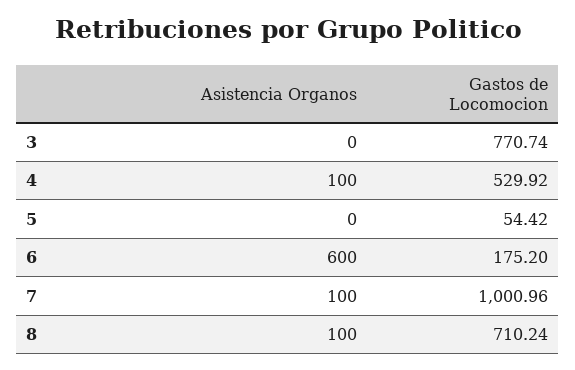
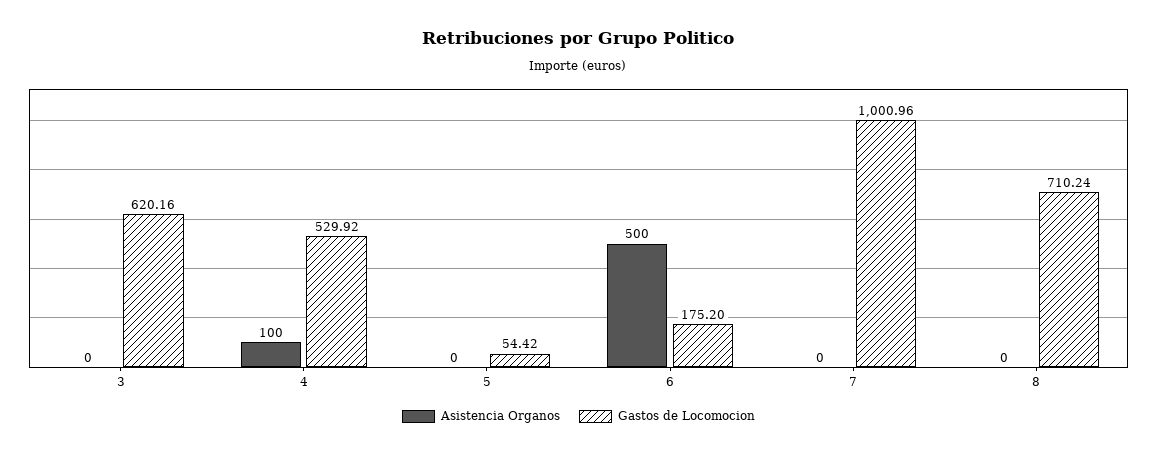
  {
    "Asistencia Organos": {
      "3": 0,
      "4": 100,
      "5": 0,
-     "6": 600,
+     "6": 500,
-     "7": 100,
+     "7": 0,
-     "8": 100
+     "8": 0
    },
    "Gastos de Locomocion": {
-     "3": 770.74,
+     "3": 620.16,
      "4": 529.92,
      "5": 54.42,
      "6": 175.2,
      "7": 1000.96,
      "8": 710.24
    }
  }

